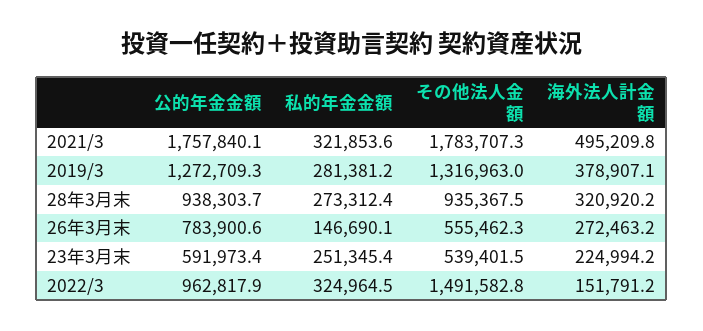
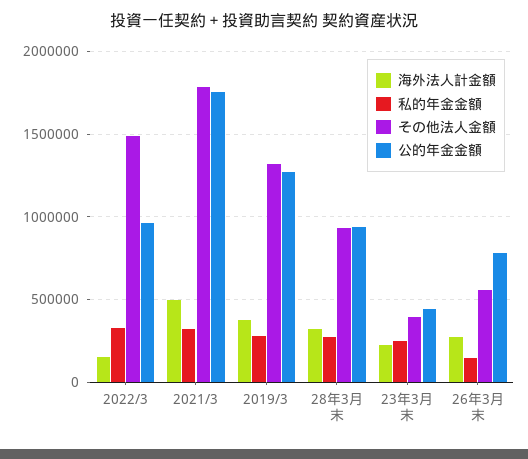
  {
    "公的年金金額": {
      "2021/3": 1757840.1,
      "2019/3": 1272709.3,
      "28年3月末": 938303.7,
      "26年3月末": 783900.6,
-     "23年3月末": 591973.4,
+     "23年3月末": 450000,
      "2022/3": 962817.9
    },
    "私的年金金額": {
      "2021/3": 321853.6,
      "2019/3": 281381.2,
      "28年3月末": 273312.4,
      "26年3月末": 146690.1,
      "23年3月末": 251345.4,
      "2022/3": 324964.5
    },
    "その他法人金額": {
      "2021/3": 1783707.3,
      "2019/3": 1316963,
      "28年3月末": 935367.5,
      "26年3月末": 555462.3,
-     "23年3月末": 539401.5,
+     "23年3月末": 400000,
      "2022/3": 1491582.8
    },
    "海外法人計金額": {
      "2021/3": 495209.8,
      "2019/3": 378907.1,
      "28年3月末": 320920.2,
      "26年3月末": 272463.2,
      "23年3月末": 224994.2,
      "2022/3": 151791.2
    }
  }

